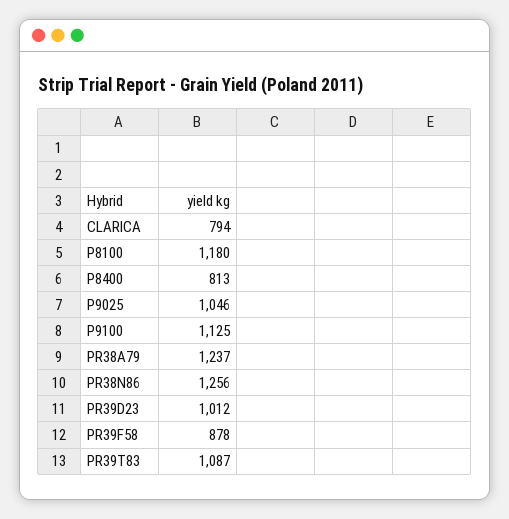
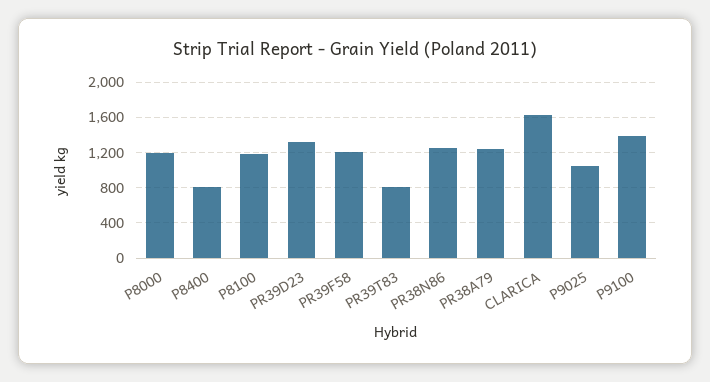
  {
-   "CLARICA": 794,
+   "CLARICA": 1600,
    "P8100": 1180,
    "P8400": 813,
    "P9025": 1046,
-   "P9100": 1125,
+   "P9100": 1400,
    "PR38A79": 1237,
    "PR38N86": 1256,
-   "PR39D23": 1012,
+   "PR39D23": 1300,
-   "PR39F58": 878,
+   "PR39F58": 1200,
-   "PR39T83": 1087
+   "PR39T83": 800,
+   "P8000": 1200
  }

